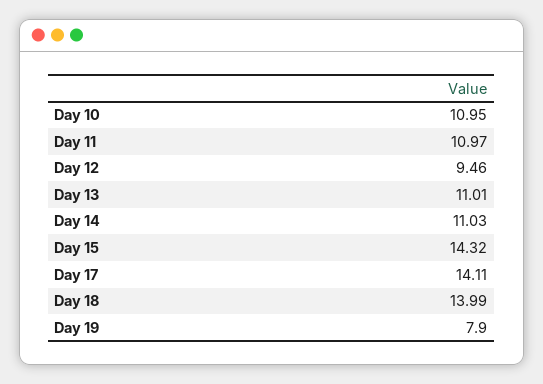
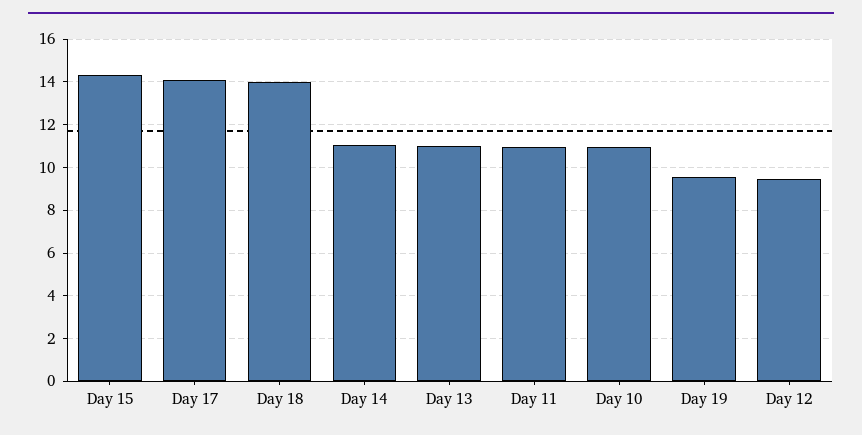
  {
    "Day 10": 10.95,
    "Day 11": 10.97,
    "Day 12": 9.46,
    "Day 13": 11.01,
    "Day 14": 11.03,
    "Day 15": 14.32,
    "Day 17": 14.11,
    "Day 18": 13.99,
-   "Day 19": 7.9
+   "Day 19": 9.5
  }

